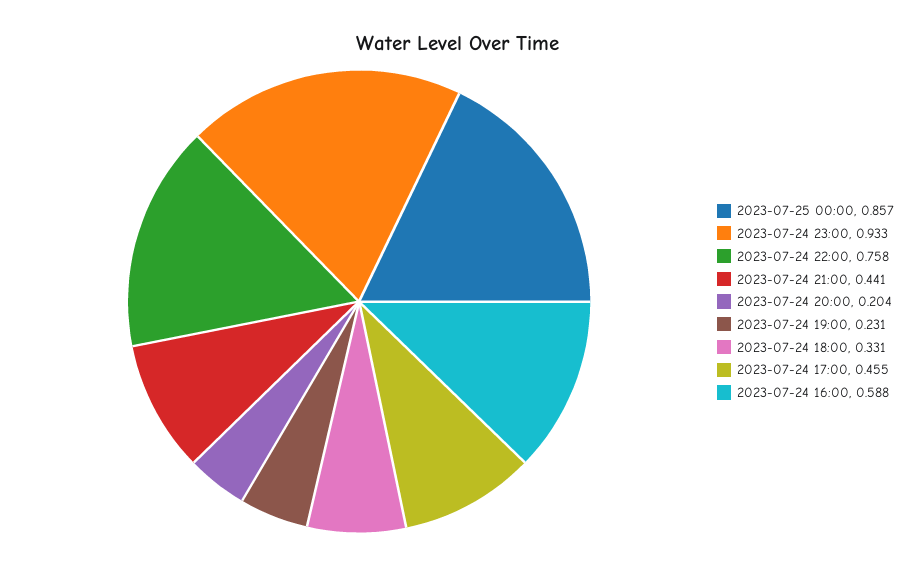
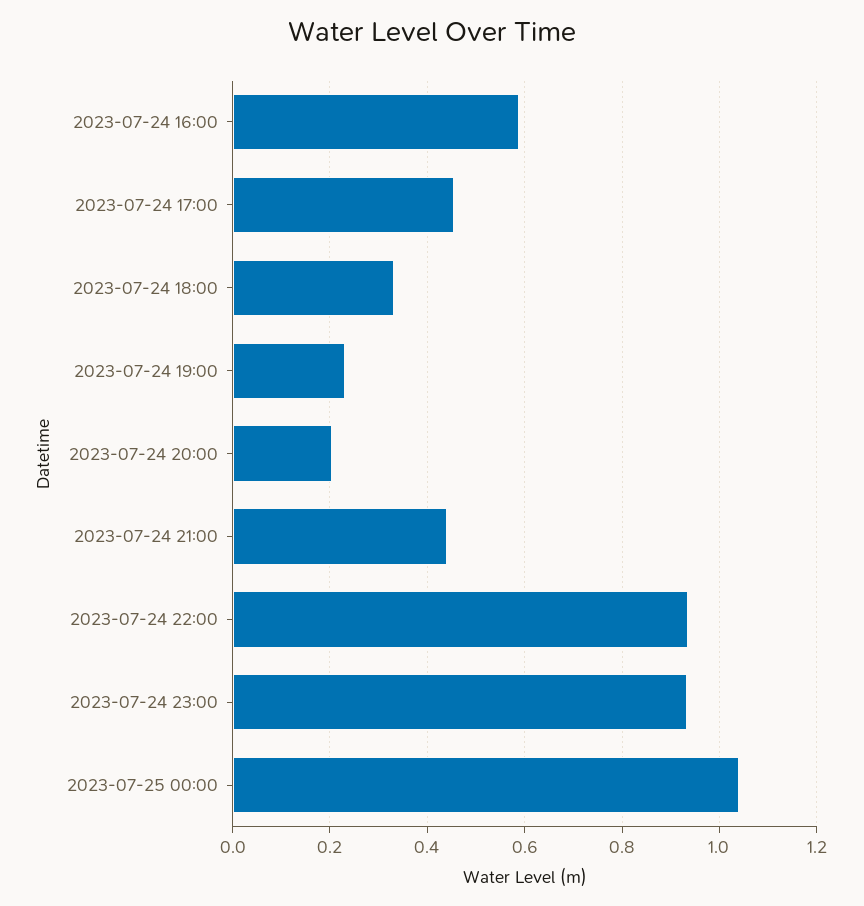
  {
-   "2023-07-25 00:00": 0.857,
+   "2023-07-25 00:00": 1.04,
    "2023-07-24 23:00": 0.933,
-   "2023-07-24 22:00": 0.758,
+   "2023-07-24 22:00": 0.94,
    "2023-07-24 21:00": 0.441,
    "2023-07-24 20:00": 0.204,
    "2023-07-24 19:00": 0.231,
    "2023-07-24 18:00": 0.331,
    "2023-07-24 17:00": 0.455,
    "2023-07-24 16:00": 0.588
  }

